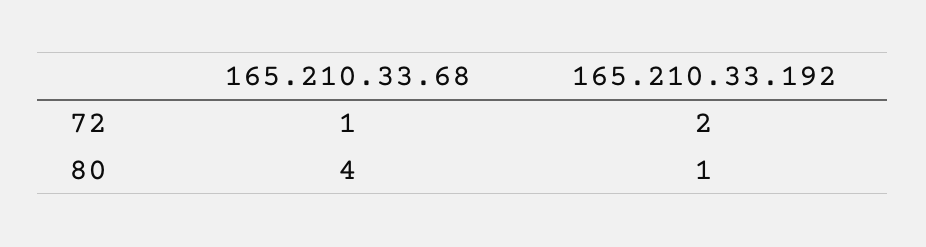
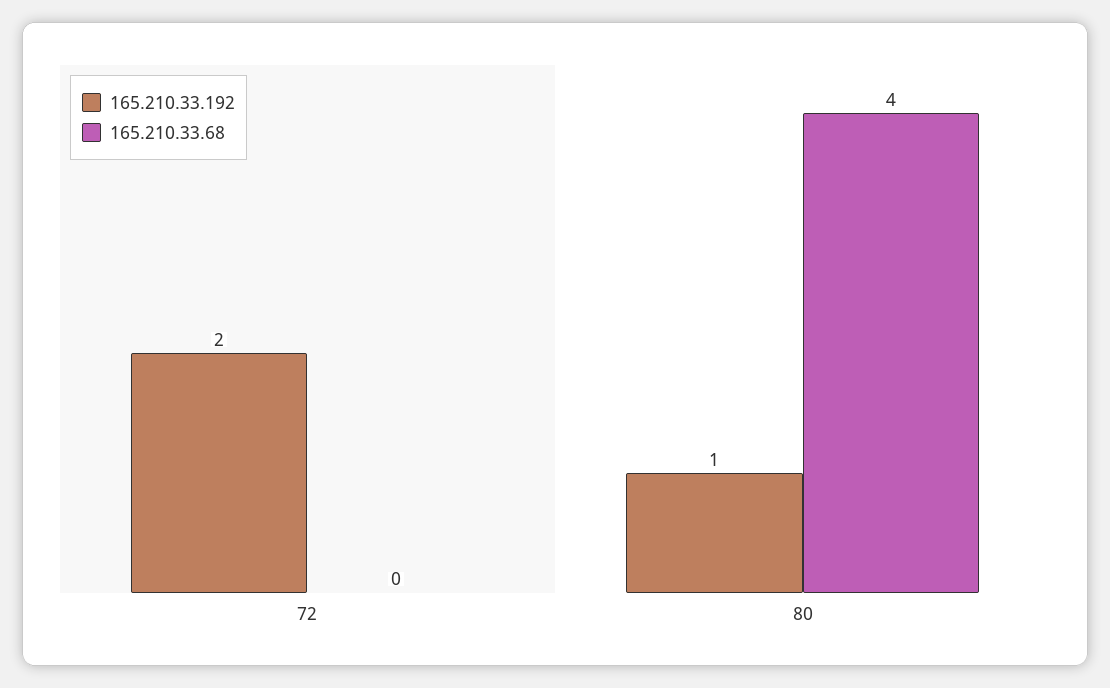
  {
    "165.210.33.68": {
-     "72": 1,
+     "72": 0,
      "80": 4
    },
    "165.210.33.192": {
      "72": 2,
      "80": 1
    }
  }

